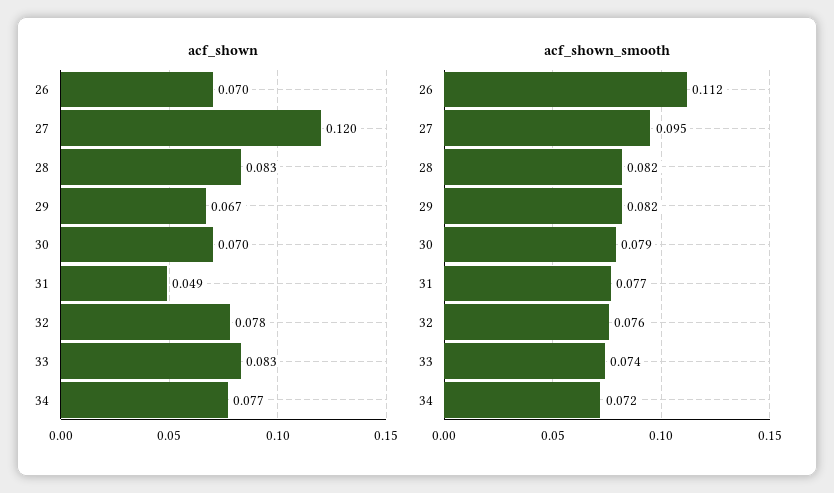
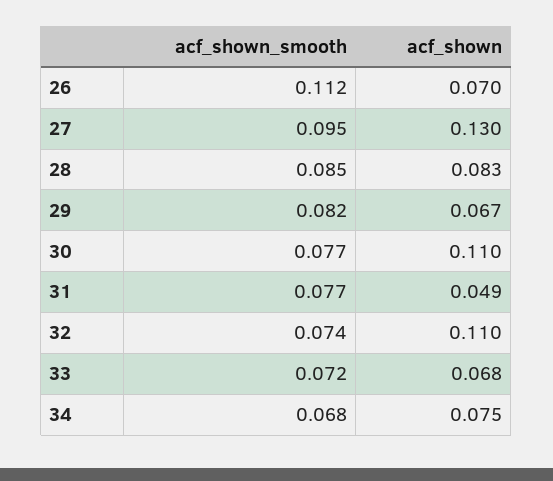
  {
    "acf_shown": {
      "26": 0.07,
-     "27": 0.12,
+     "27": 0.13,
      "28": 0.083,
      "29": 0.067,
-     "30": 0.07,
+     "30": 0.11,
      "31": 0.049,
-     "32": 0.078,
+     "32": 0.11,
-     "33": 0.083,
+     "33": 0.068,
-     "34": 0.077
+     "34": 0.075
    },
    "acf_shown_smooth": {
      "26": 0.112,
      "27": 0.095,
-     "28": 0.082,
+     "28": 0.085,
      "29": 0.082,
-     "30": 0.079,
+     "30": 0.077,
      "31": 0.077,
-     "32": 0.076,
+     "32": 0.074,
-     "33": 0.074,
+     "33": 0.072,
-     "34": 0.072
+     "34": 0.068
    }
  }

